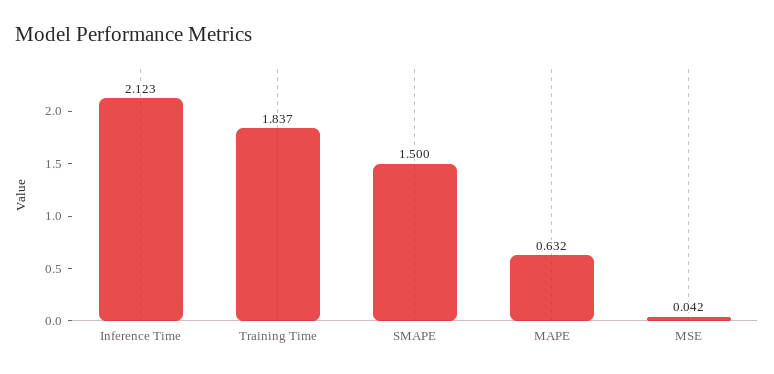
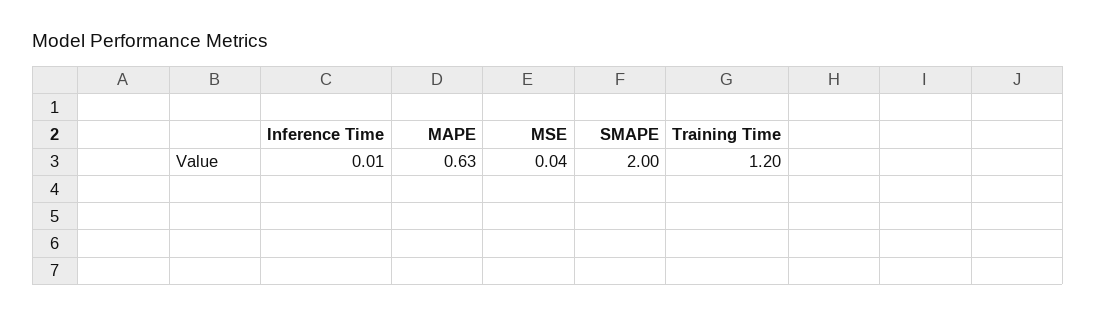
  {
-   "Inference Time": 2.123,
+   "Inference Time": 0.01,
-   "Training Time": 1.837,
+   "Training Time": 1.2,
-   "SMAPE": 1.5,
+   "SMAPE": 2,
    "MAPE": 0.632,
    "MSE": 0.042
  }

